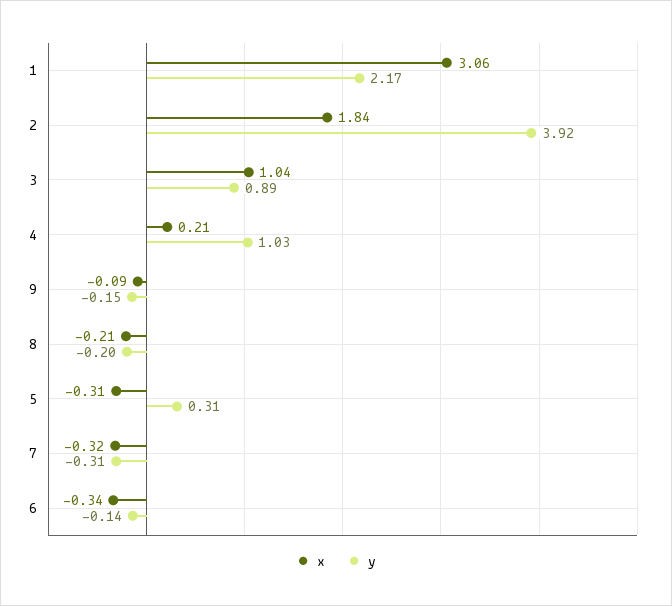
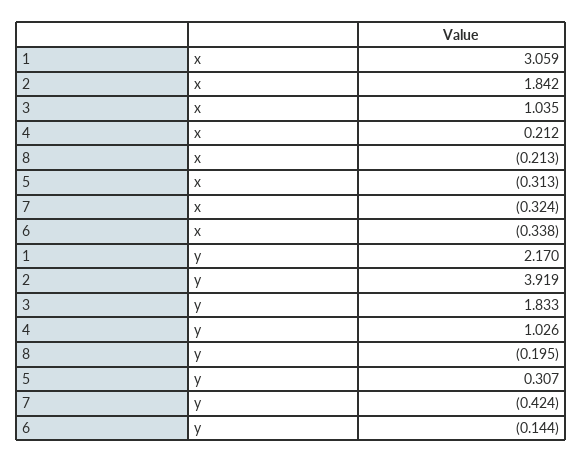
  {
    "x": {
      "1": 3.059,
      "2": 1.842,
      "3": 1.035,
      "4": 0.212,
-     "9": -0.09,
      "8": -0.213,
      "5": -0.313,
      "7": -0.324,
      "6": -0.338
    },
    "y": {
      "1": 2.17,
      "2": 3.919,
-     "3": 0.89,
+     "3": 1.833,
      "4": 1.026,
-     "9": -0.15,
      "8": -0.195,
      "5": 0.307,
-     "7": -0.31,
+     "7": -0.424,
      "6": -0.144
    }
  }

